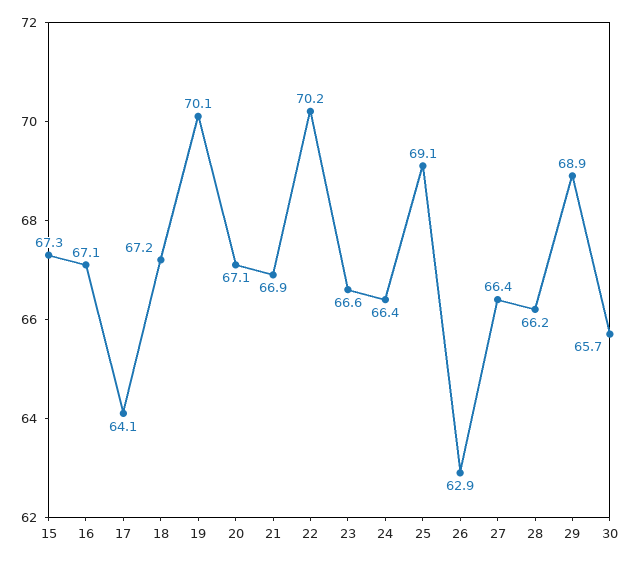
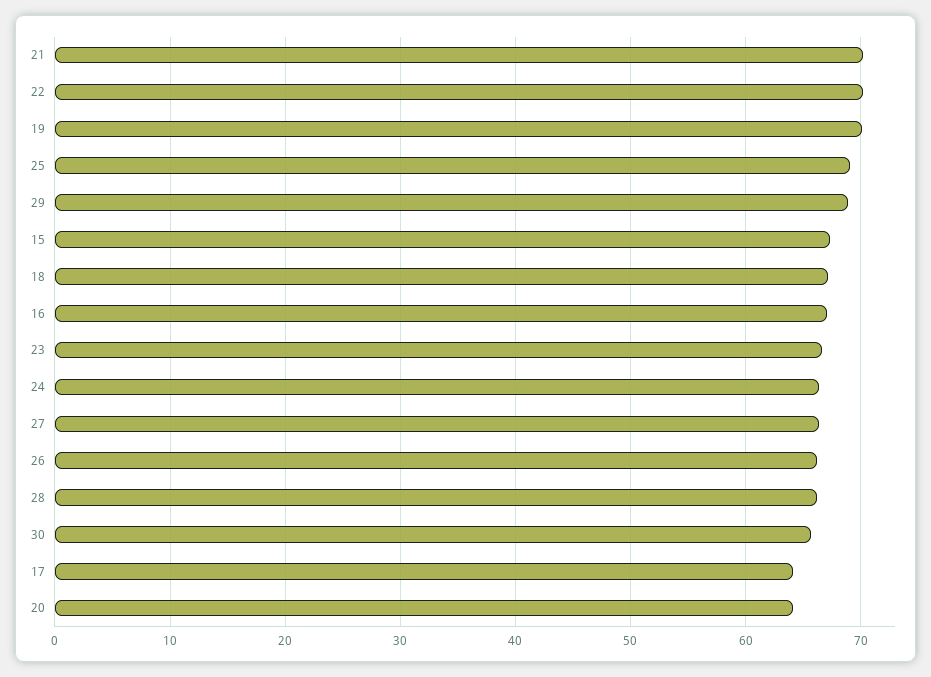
  {
    "15": 67.3,
    "16": 67.1,
    "17": 64.1,
    "18": 67.2,
    "19": 70.1,
-   "20": 67.1,
+   "20": 64,
-   "21": 66.9,
+   "21": 70,
    "22": 70.2,
    "23": 66.6,
    "24": 66.4,
    "25": 69.1,
-   "26": 62.9,
+   "26": 66,
    "27": 66.4,
    "28": 66.2,
    "29": 68.9,
    "30": 65.7
  }

